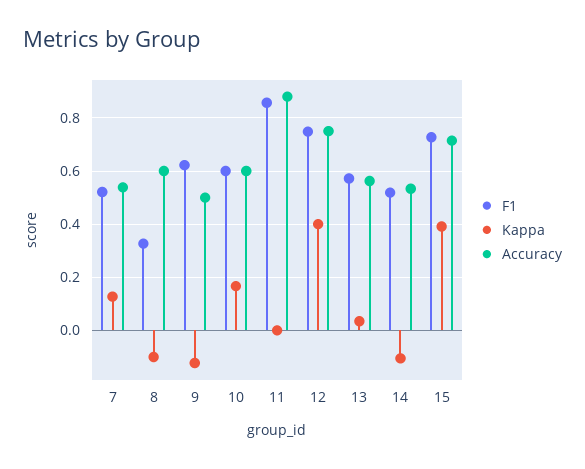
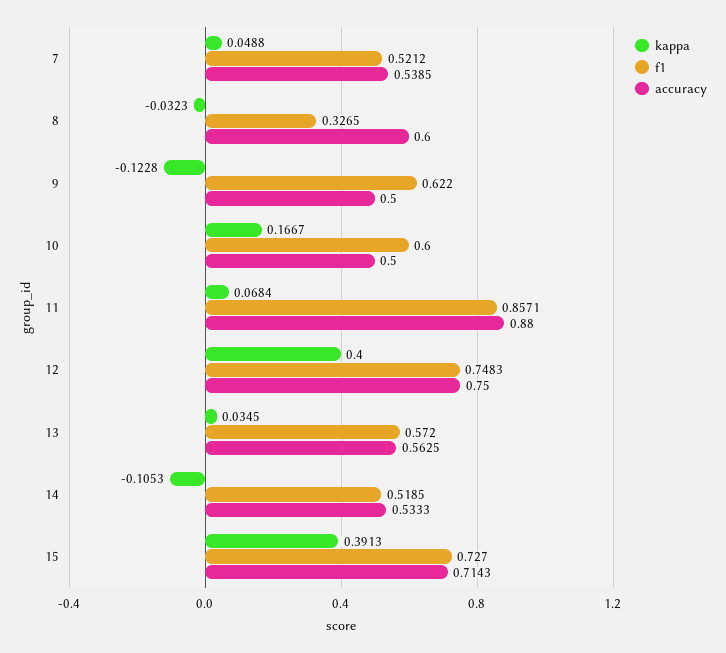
  {
    "F1": {
      "7": 0.5212,
      "8": 0.3265,
      "9": 0.622,
      "10": 0.6,
      "11": 0.8571,
      "12": 0.7483,
      "13": 0.572,
      "14": 0.5185,
      "15": 0.727
    },
    "Kappa": {
-     "7": 0.125,
+     "7": 0.0488,
-     "8": -0.1,
+     "8": -0.0323,
      "9": -0.1228,
      "10": 0.1667,
-     "11": 0,
+     "11": 0.0684,
      "12": 0.4,
      "13": 0.0345,
      "14": -0.1053,
      "15": 0.3913
    },
    "Accuracy": {
      "7": 0.5385,
      "8": 0.6,
      "9": 0.5,
-     "10": 0.6,
+     "10": 0.5,
      "11": 0.88,
      "12": 0.75,
      "13": 0.5625,
      "14": 0.5333,
      "15": 0.7143
    }
  }

